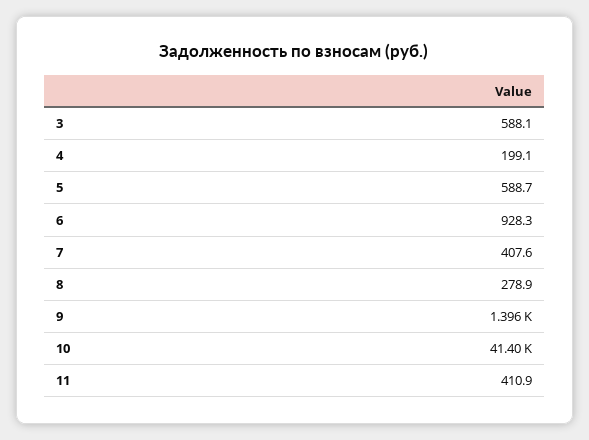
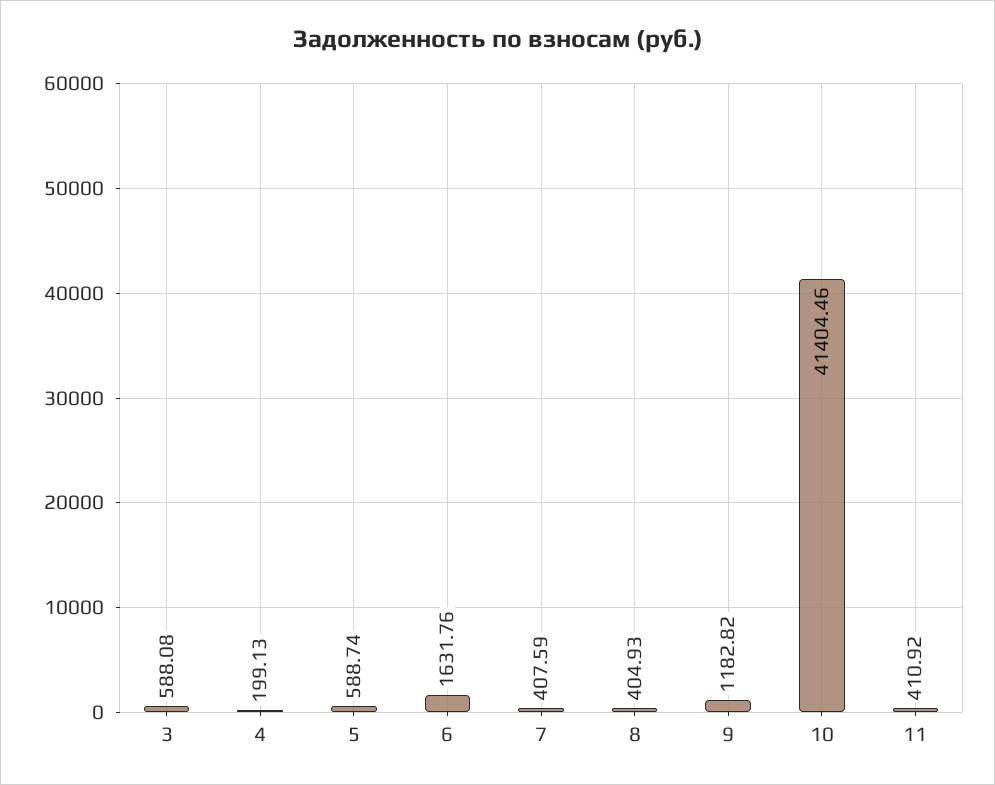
  {
    "3": 588.08,
    "4": 199.13,
    "5": 588.74,
-   "6": 928.3,
+   "6": 1631.76,
    "7": 407.59,
-   "8": 278.9,
+   "8": 404.93,
-   "9": 1396,
+   "9": 1182.82,
    "10": 41404.46,
    "11": 410.92
  }

